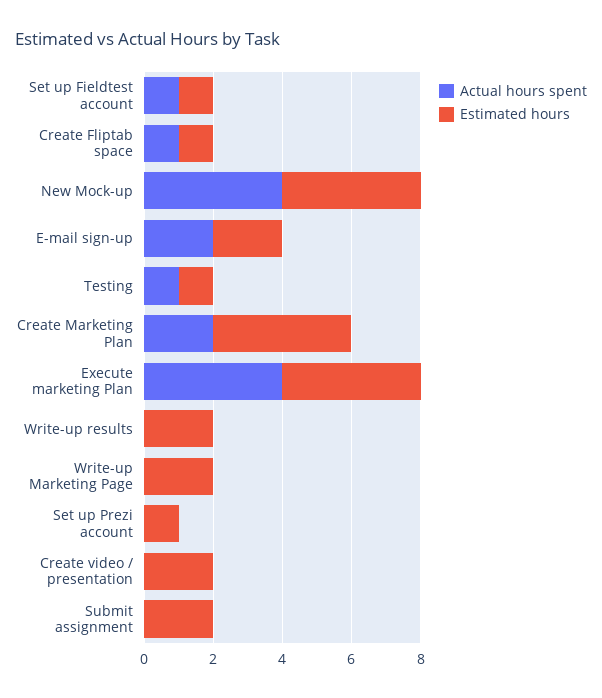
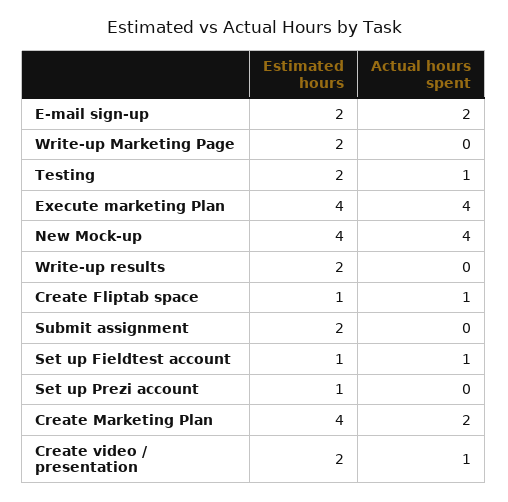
  {
    "Actual hours spent": {
      "Set up Fieldtest account": 1,
      "Create Fliptab space": 1,
      "New Mock-up": 4,
      "E-mail sign-up": 2,
      "Testing": 1,
      "Create Marketing Plan": 2,
      "Execute marketing Plan": 4,
      "Write-up results": 0,
      "Write-up Marketing Page": 0,
      "Set up Prezi account": 0,
-     "Create video / presentation": 0,
+     "Create video / presentation": 1,
      "Submit assignment": 0
    },
    "Estimated hours": {
      "Set up Fieldtest account": 1,
      "Create Fliptab space": 1,
      "New Mock-up": 4,
      "E-mail sign-up": 2,
-     "Testing": 1,
+     "Testing": 2,
      "Create Marketing Plan": 4,
      "Execute marketing Plan": 4,
      "Write-up results": 2,
      "Write-up Marketing Page": 2,
      "Set up Prezi account": 1,
      "Create video / presentation": 2,
      "Submit assignment": 2
    }
  }

